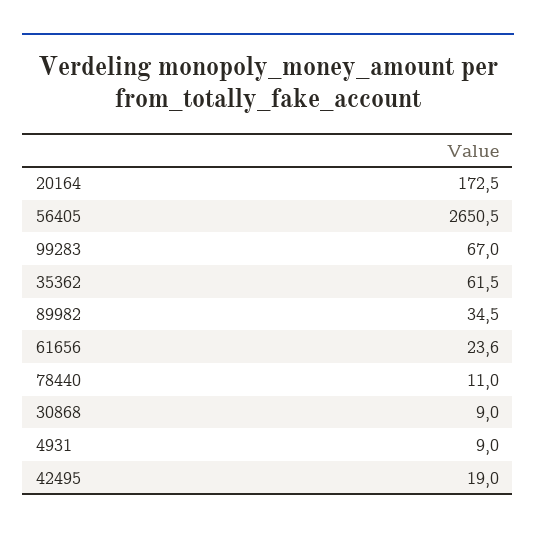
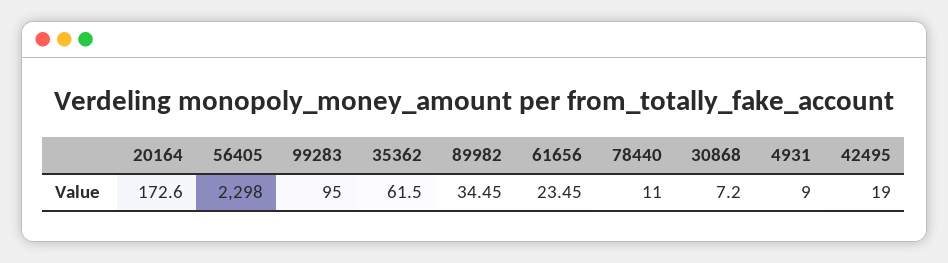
  {
-   "20164": 172.5,
+   "20164": 172.6,
-   "56405": 2650.5,
+   "56405": 2298,
-   "99283": 67,
+   "99283": 95,
    "35362": 61.5,
-   "89982": 34.5,
+   "89982": 34.45,
-   "61656": 23.6,
+   "61656": 23.45,
    "78440": 11,
-   "30868": 9,
+   "30868": 7.2,
    "4931": 9,
    "42495": 19
  }

